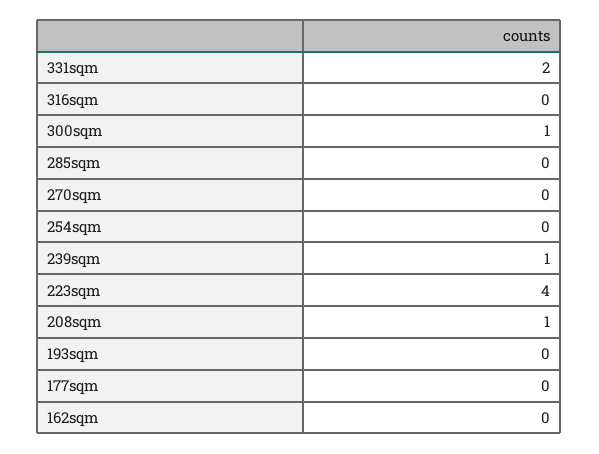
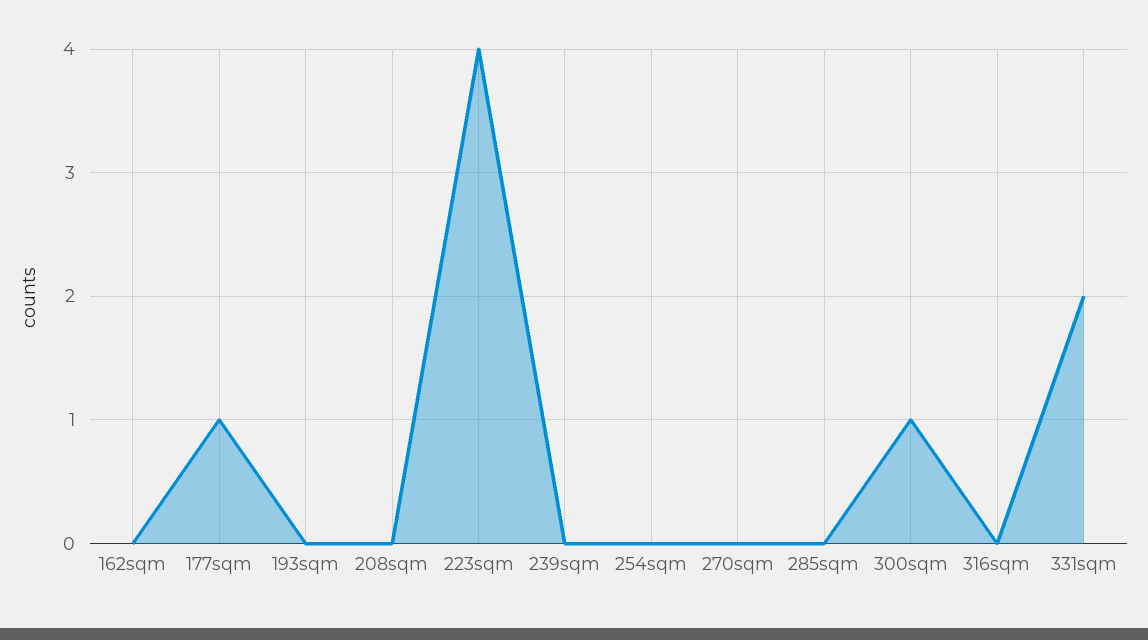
  {
    "331sqm": 2,
    "316sqm": 0,
    "300sqm": 1,
    "285sqm": 0,
    "270sqm": 0,
    "254sqm": 0,
-   "239sqm": 1,
+   "239sqm": 0,
    "223sqm": 4,
-   "208sqm": 1,
+   "208sqm": 0,
    "193sqm": 0,
-   "177sqm": 0,
+   "177sqm": 1,
    "162sqm": 0
  }

